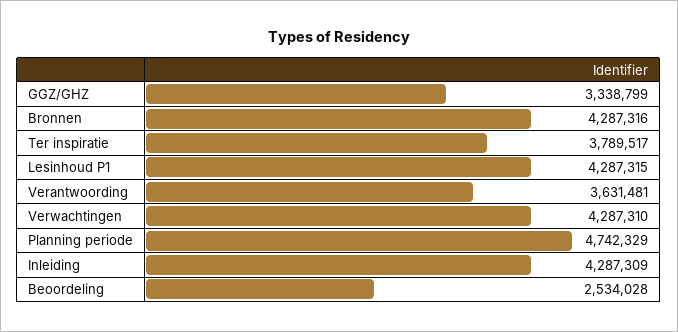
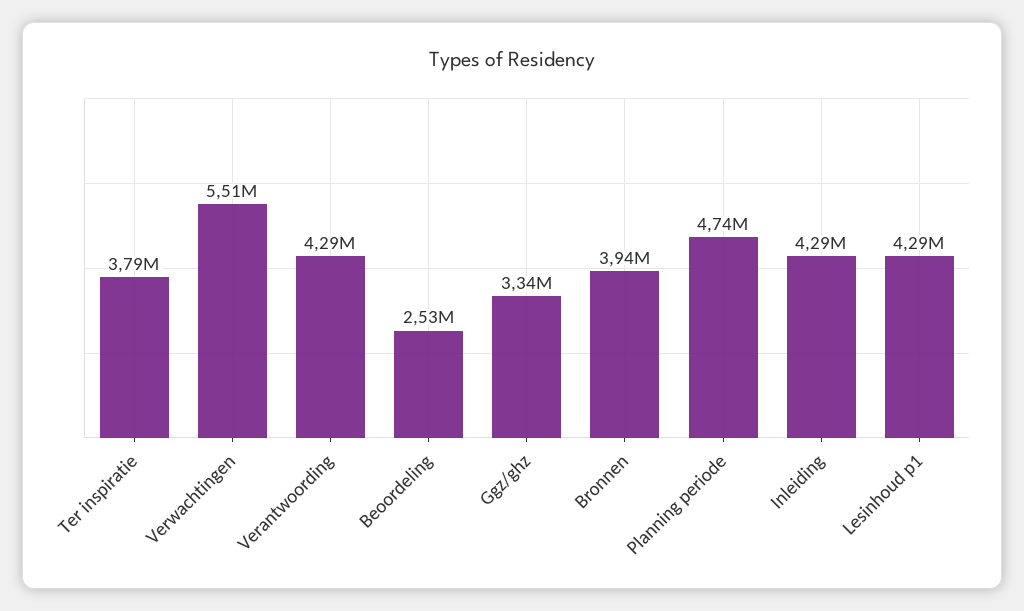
  {
    "GGZ/GHZ": 3338799,
-   "Bronnen": 4287316,
+   "Bronnen": 3940000,
    "Ter inspiratie": 3789517,
    "Lesinhoud P1": 4287315,
-   "Verantwoording": 3631481,
+   "Verantwoording": 4290000,
-   "Verwachtingen": 4287310,
+   "Verwachtingen": 5510000,
    "Planning periode": 4742329,
    "Inleiding": 4287309,
    "Beoordeling": 2534028
  }

